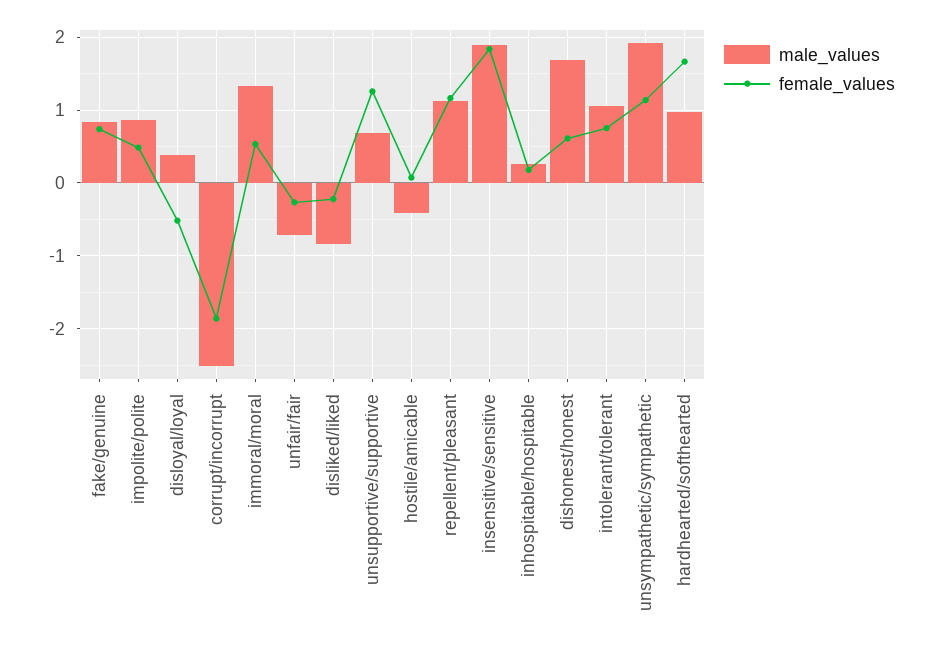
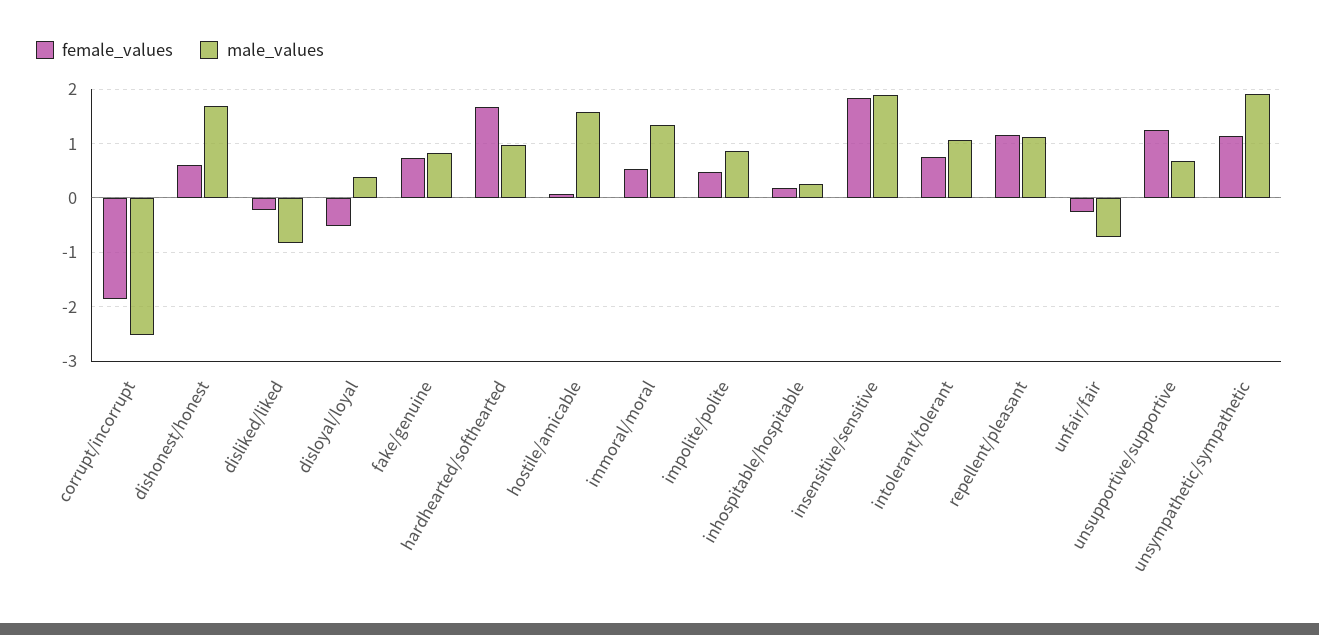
  {
    "male_values": {
      "fake/genuine": 0.8,
      "impolite/polite": 0.9,
      "disloyal/loyal": 0.4,
      "corrupt/incorrupt": -2.5,
      "immoral/moral": 1.3,
      "unfair/fair": -0.7,
      "disliked/liked": -0.8,
      "unsupportive/supportive": 0.7,
-     "hostile/amicable": -0.4,
+     "hostile/amicable": 1.6,
      "repellent/pleasant": 1.1,
      "insensitive/sensitive": 1.9,
      "inhospitable/hospitable": 0.3,
      "dishonest/honest": 1.7,
      "intolerant/tolerant": 1.1,
      "unsympathetic/sympathetic": 1.9,
      "hardhearted/softhearted": 1
    },
    "female_values": {
      "fake/genuine": 0.7,
      "impolite/polite": 0.5,
      "disloyal/loyal": -0.5,
      "corrupt/incorrupt": -1.9,
      "immoral/moral": 0.5,
      "unfair/fair": -0.3,
      "disliked/liked": -0.2,
      "unsupportive/supportive": 1.3,
      "hostile/amicable": 0.1,
      "repellent/pleasant": 1.2,
      "insensitive/sensitive": 1.8,
      "inhospitable/hospitable": 0.2,
      "dishonest/honest": 0.6,
      "intolerant/tolerant": 0.8,
      "unsympathetic/sympathetic": 1.1,
      "hardhearted/softhearted": 1.7
    }
  }

